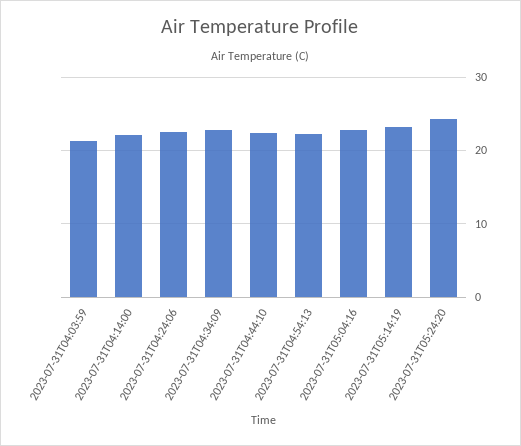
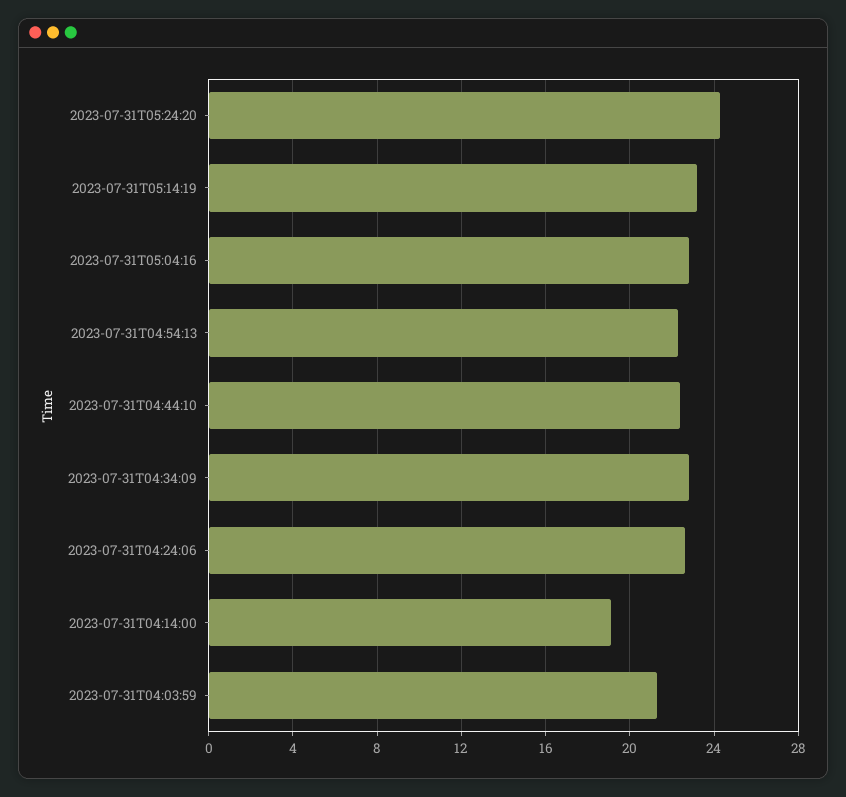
  {
    "2023-07-31T04:03:59": 21.5,
-   "2023-07-31T04:14:00": 22,
+   "2023-07-31T04:14:00": 19,
    "2023-07-31T04:24:06": 22.5,
    "2023-07-31T04:34:09": 23,
    "2023-07-31T04:44:10": 22.5,
    "2023-07-31T04:54:13": 22.5,
    "2023-07-31T05:04:16": 23,
    "2023-07-31T05:14:19": 23,
    "2023-07-31T05:24:20": 24.5
  }

